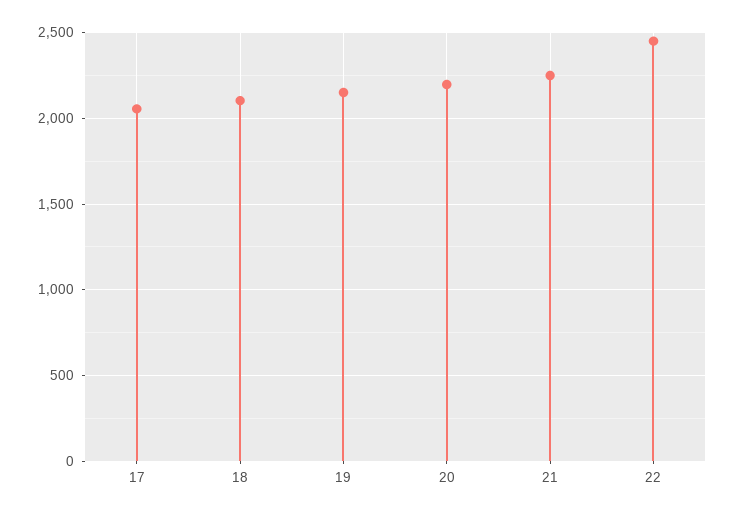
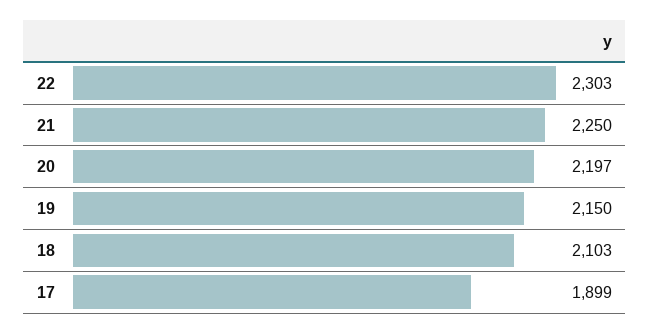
  {
-   "17": 2050,
+   "17": 1899,
    "18": 2103,
    "19": 2150,
    "20": 2197,
    "21": 2250,
-   "22": 2450
+   "22": 2303
  }

